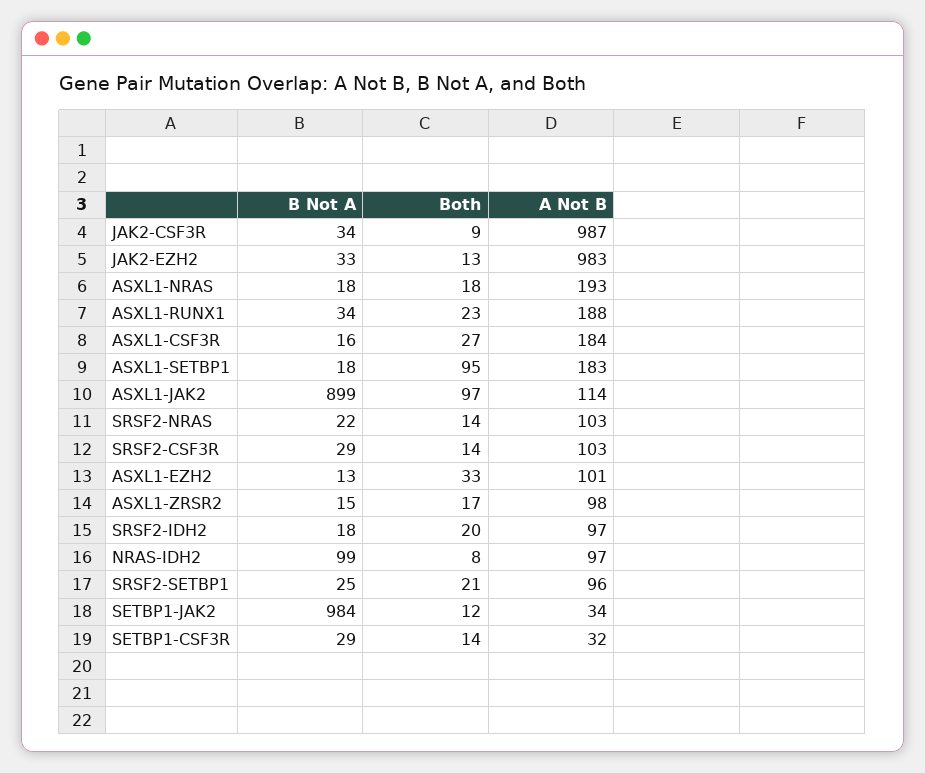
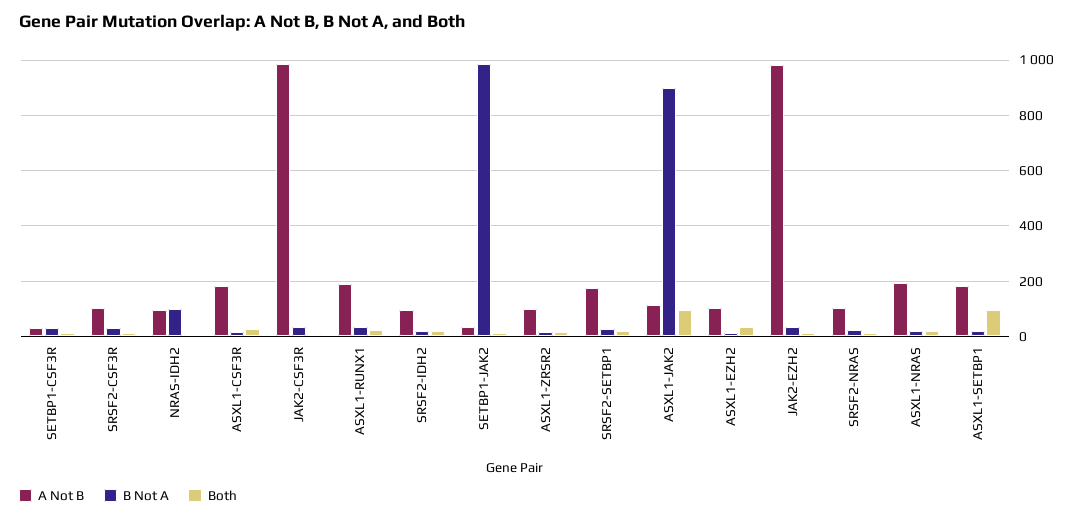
  {
    "B Not A": {
      "JAK2-CSF3R": 34,
      "JAK2-EZH2": 33,
      "ASXL1-NRAS": 18,
      "ASXL1-RUNX1": 34,
      "ASXL1-CSF3R": 16,
      "ASXL1-SETBP1": 18,
      "ASXL1-JAK2": 899,
      "SRSF2-NRAS": 22,
      "SRSF2-CSF3R": 29,
      "ASXL1-EZH2": 13,
      "ASXL1-ZRSR2": 15,
      "SRSF2-IDH2": 18,
      "NRAS-IDH2": 99,
      "SRSF2-SETBP1": 25,
      "SETBP1-JAK2": 984,
      "SETBP1-CSF3R": 29
    },
    "Both": {
      "JAK2-CSF3R": 9,
      "JAK2-EZH2": 13,
      "ASXL1-NRAS": 18,
      "ASXL1-RUNX1": 23,
      "ASXL1-CSF3R": 27,
      "ASXL1-SETBP1": 95,
      "ASXL1-JAK2": 97,
      "SRSF2-NRAS": 14,
      "SRSF2-CSF3R": 14,
      "ASXL1-EZH2": 33,
      "ASXL1-ZRSR2": 17,
      "SRSF2-IDH2": 20,
      "NRAS-IDH2": 8,
      "SRSF2-SETBP1": 21,
      "SETBP1-JAK2": 12,
      "SETBP1-CSF3R": 14
    },
    "A Not B": {
      "JAK2-CSF3R": 987,
      "JAK2-EZH2": 983,
      "ASXL1-NRAS": 193,
      "ASXL1-RUNX1": 188,
      "ASXL1-CSF3R": 184,
      "ASXL1-SETBP1": 183,
      "ASXL1-JAK2": 114,
      "SRSF2-NRAS": 103,
      "SRSF2-CSF3R": 103,
      "ASXL1-EZH2": 101,
      "ASXL1-ZRSR2": 98,
      "SRSF2-IDH2": 97,
      "NRAS-IDH2": 97,
-     "SRSF2-SETBP1": 96,
+     "SRSF2-SETBP1": 175,
      "SETBP1-JAK2": 34,
      "SETBP1-CSF3R": 32
    }
  }

